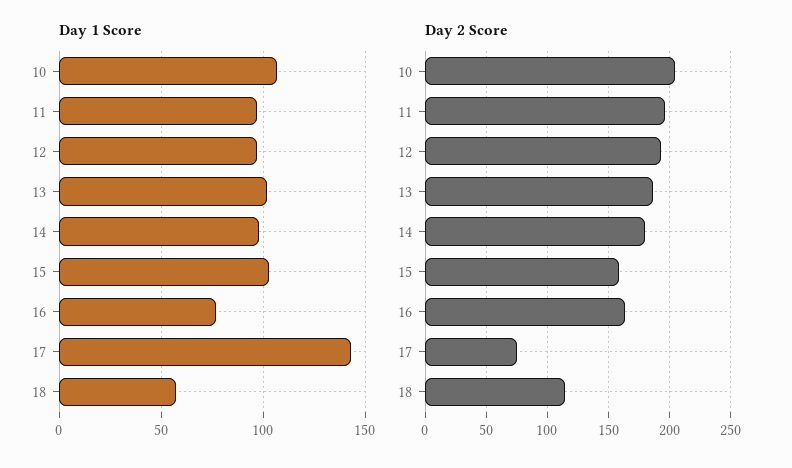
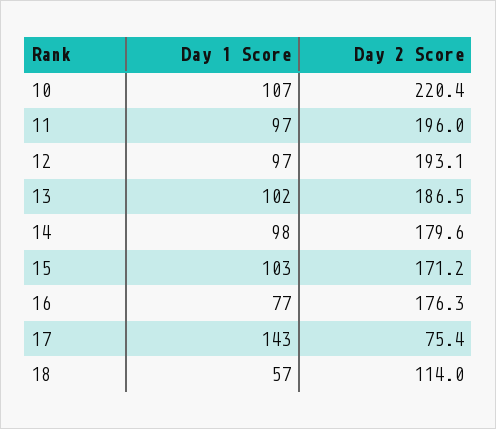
  {
    "Day 1 Score": {
      "10": 107,
      "11": 97,
      "12": 97,
      "13": 102,
      "14": 98,
      "15": 103,
      "16": 77,
      "17": 143,
      "18": 57
    },
    "Day 2 Score": {
-     "10": 205,
+     "10": 220.4,
      "11": 196,
      "12": 193.1,
      "13": 186.5,
      "14": 179.6,
-     "15": 160,
+     "15": 171.2,
-     "16": 165,
+     "16": 176.3,
      "17": 75.4,
      "18": 114
    }
  }

